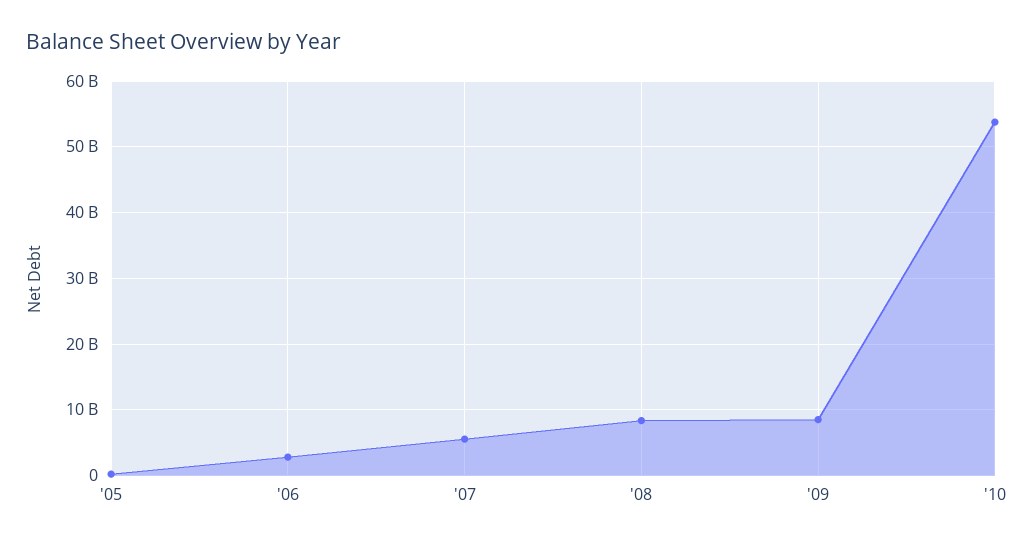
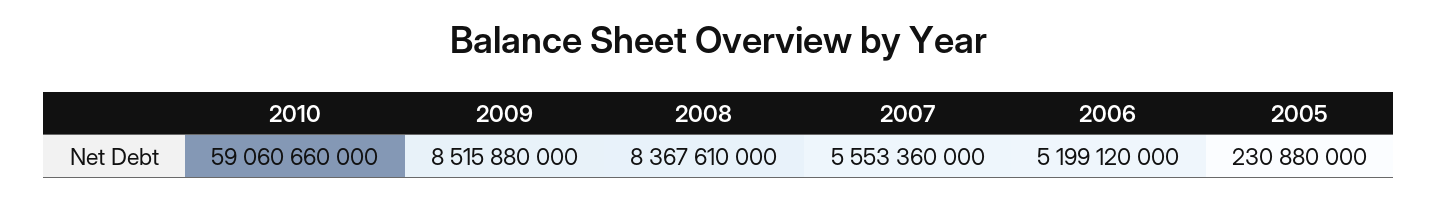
  {
    "'05": 230880000,
-   "'06": 3000000000,
+   "'06": 5199120000,
    "'07": 5553360000,
    "'08": 8367610000,
    "'09": 8515880000,
-   "'10": 54000000000
+   "'10": 59060660000
  }

